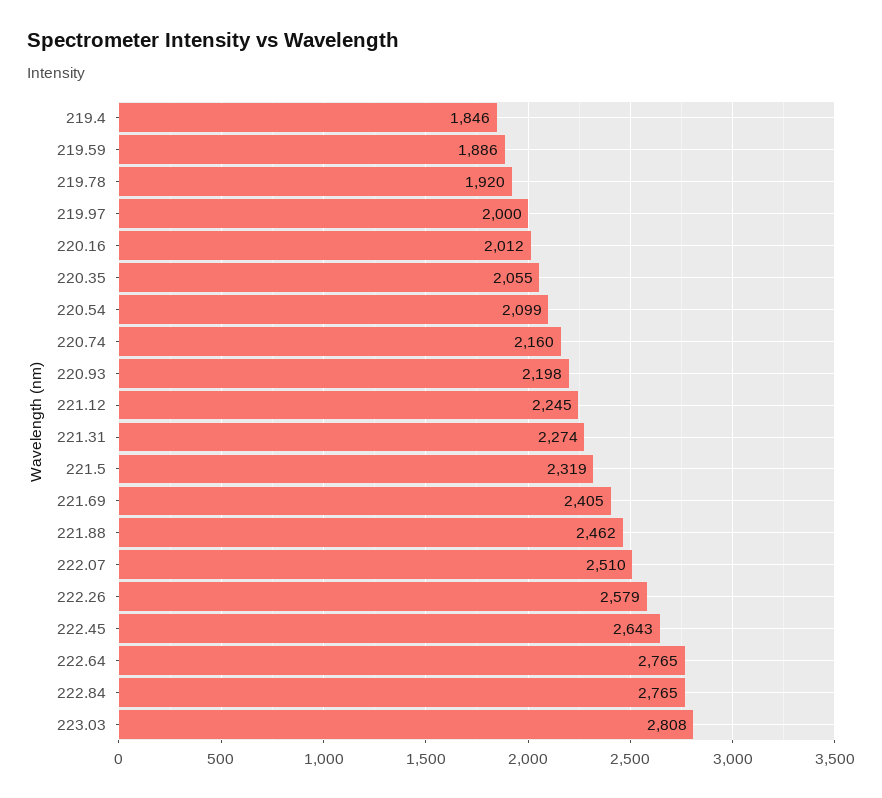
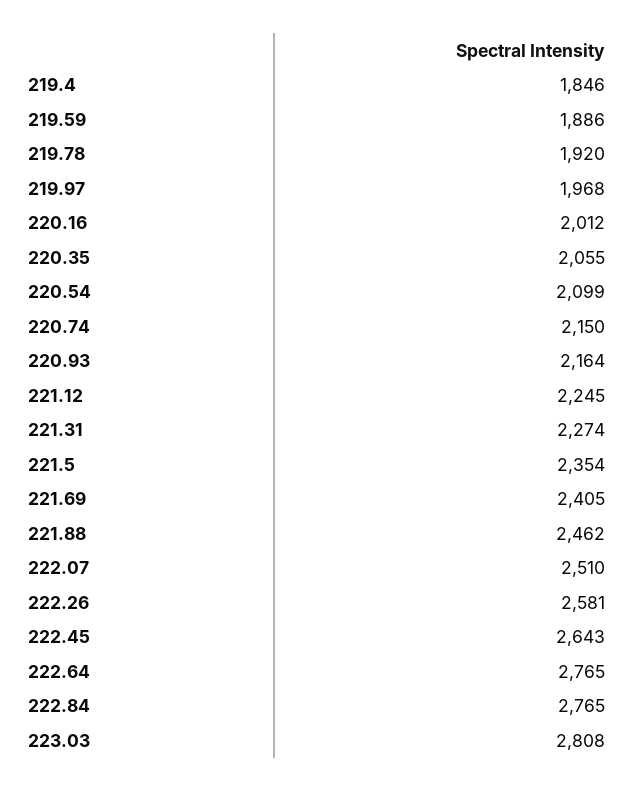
  {
    "219.4": 1846,
    "219.59": 1886,
    "219.78": 1920,
-   "219.97": 2000,
+   "219.97": 1968,
    "220.16": 2012,
    "220.35": 2055,
    "220.54": 2099,
-   "220.74": 2160,
+   "220.74": 2150,
-   "220.93": 2198,
+   "220.93": 2164,
    "221.12": 2245,
    "221.31": 2274,
-   "221.5": 2319,
+   "221.5": 2354,
    "221.69": 2405,
    "221.88": 2462,
    "222.07": 2510,
-   "222.26": 2579,
+   "222.26": 2581,
    "222.45": 2643,
    "222.64": 2765,
    "222.84": 2765,
    "223.03": 2808
  }

